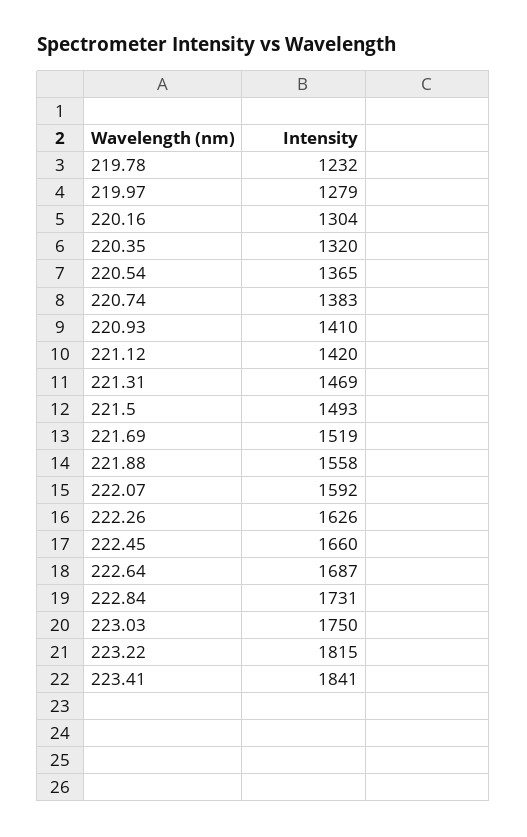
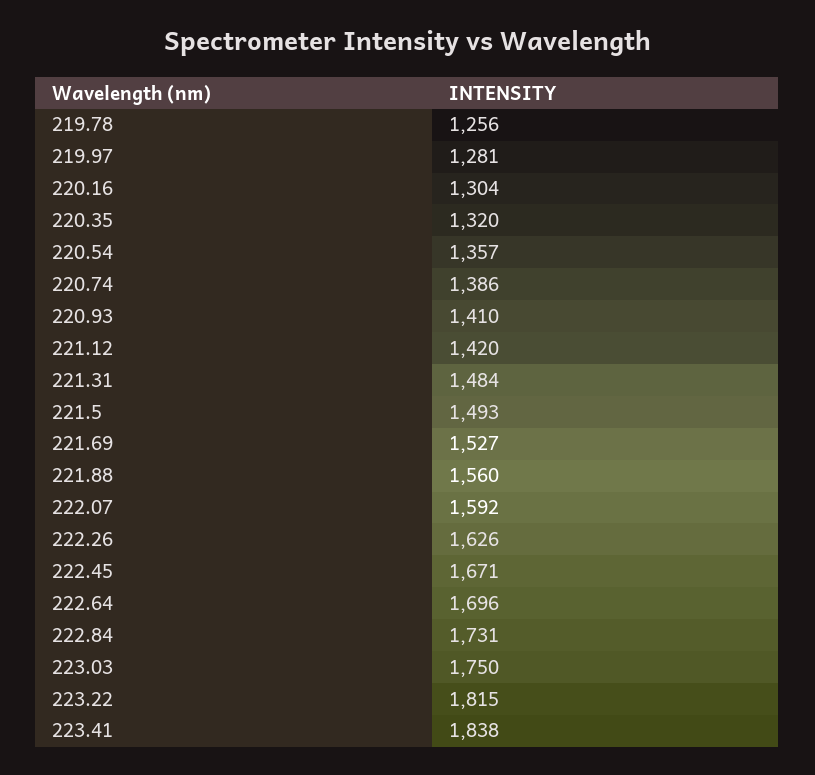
  {
-   "219.78": 1232,
+   "219.78": 1256,
-   "219.97": 1279,
+   "219.97": 1281,
    "220.16": 1304,
    "220.35": 1320,
-   "220.54": 1365,
+   "220.54": 1357,
-   "220.74": 1383,
+   "220.74": 1386,
    "220.93": 1410,
    "221.12": 1420,
-   "221.31": 1469,
+   "221.31": 1484,
    "221.5": 1493,
-   "221.69": 1519,
+   "221.69": 1527,
-   "221.88": 1558,
+   "221.88": 1560,
    "222.07": 1592,
    "222.26": 1626,
-   "222.45": 1660,
+   "222.45": 1671,
-   "222.64": 1687,
+   "222.64": 1696,
    "222.84": 1731,
    "223.03": 1750,
    "223.22": 1815,
-   "223.41": 1841
+   "223.41": 1838
  }

